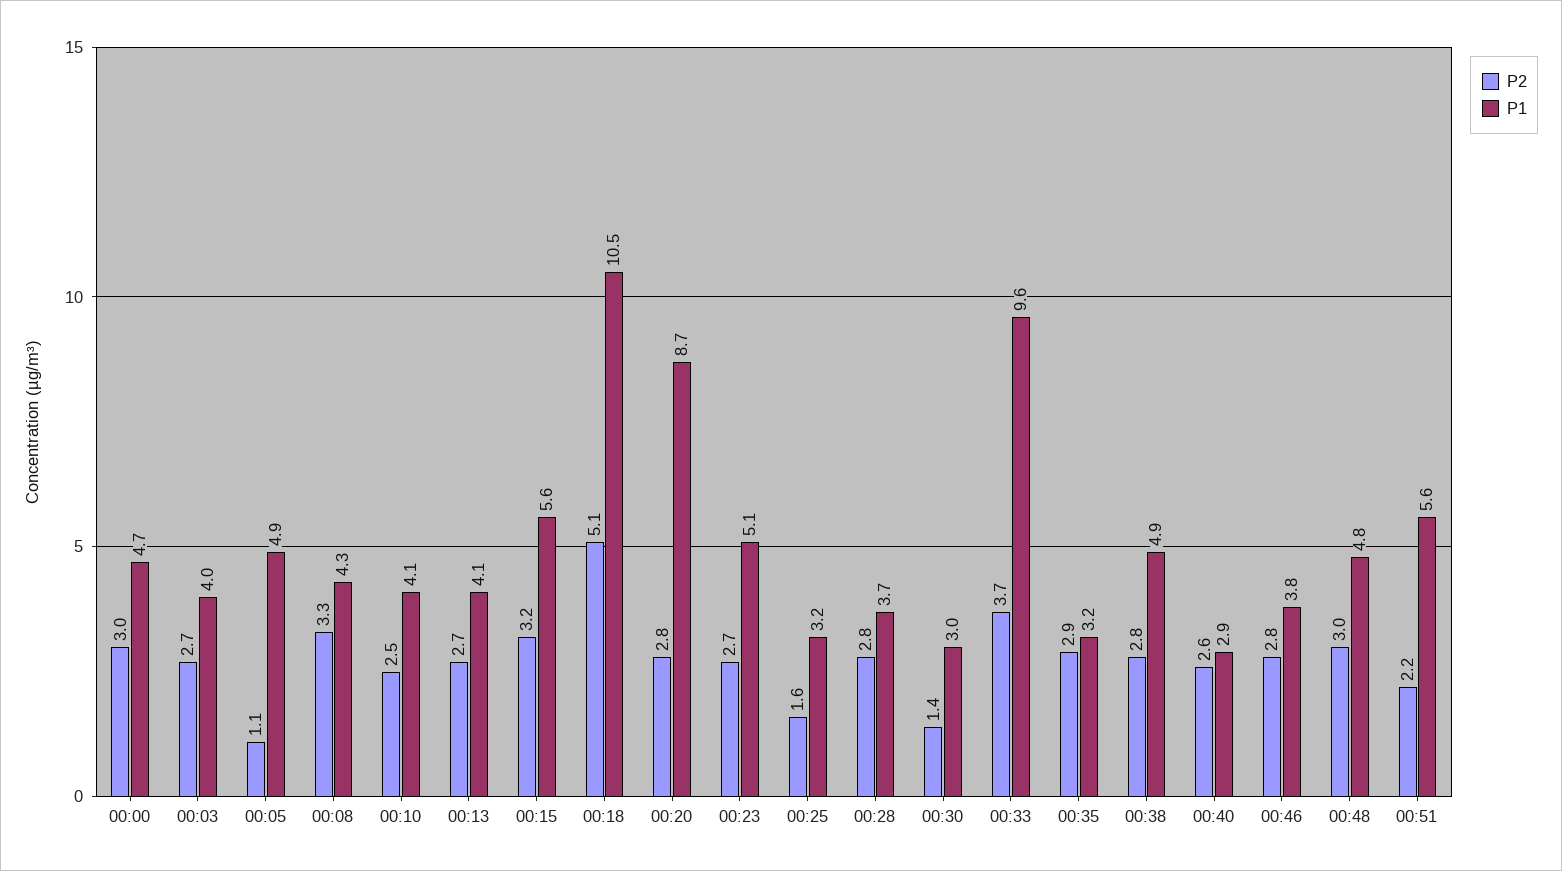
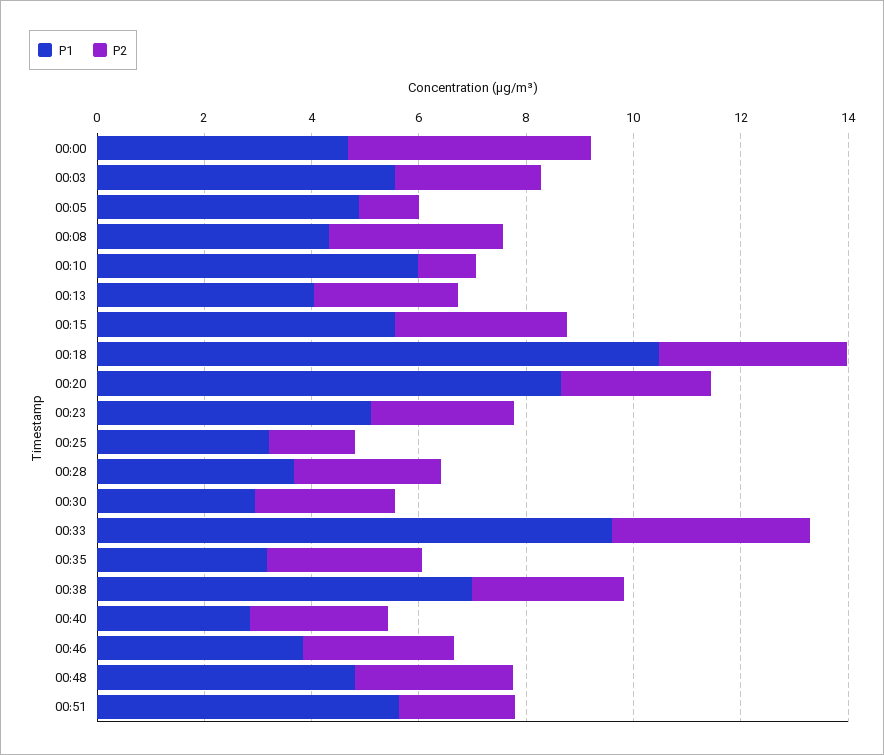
  {
    "P2": {
-     "00:00": 3,
+     "00:00": 4.5,
      "00:03": 2.7,
      "00:05": 1.1,
      "00:08": 3.3,
-     "00:10": 2.5,
+     "00:10": 1,
      "00:13": 2.7,
      "00:15": 3.2,
-     "00:18": 5.1,
+     "00:18": 3.5,
      "00:20": 2.8,
      "00:23": 2.7,
      "00:25": 1.6,
      "00:28": 2.8,
-     "00:30": 1.4,
+     "00:30": 2.5,
      "00:33": 3.7,
      "00:35": 2.9,
      "00:38": 2.8,
      "00:40": 2.6,
      "00:46": 2.8,
      "00:48": 3,
      "00:51": 2.2
    },
    "P1": {
      "00:00": 4.7,
-     "00:03": 4,
+     "00:03": 5.5,
      "00:05": 4.9,
      "00:08": 4.3,
-     "00:10": 4.1,
+     "00:10": 6,
      "00:13": 4.1,
      "00:15": 5.6,
      "00:18": 10.5,
      "00:20": 8.7,
      "00:23": 5.1,
      "00:25": 3.2,
      "00:28": 3.7,
      "00:30": 3,
      "00:33": 9.6,
      "00:35": 3.2,
-     "00:38": 4.9,
+     "00:38": 7,
      "00:40": 2.9,
      "00:46": 3.8,
      "00:48": 4.8,
      "00:51": 5.6
    }
  }

